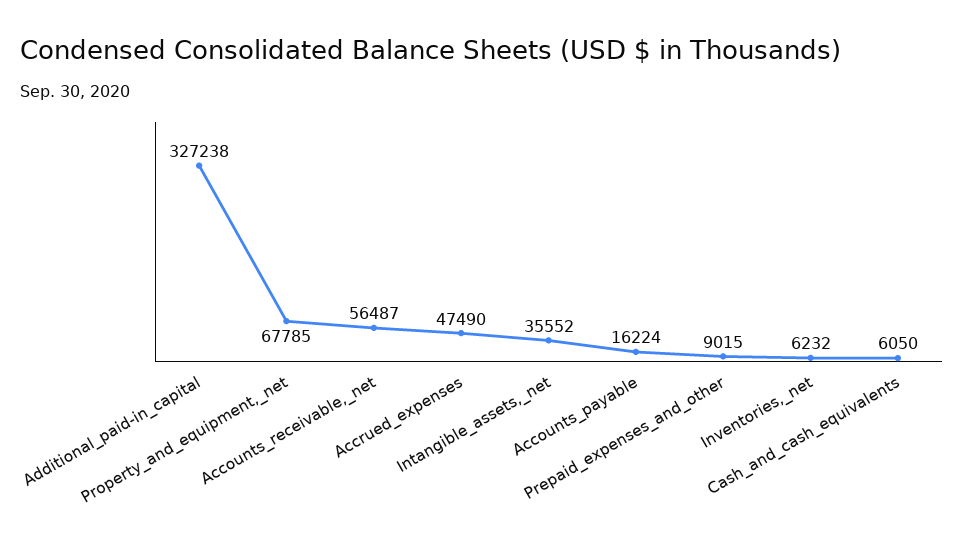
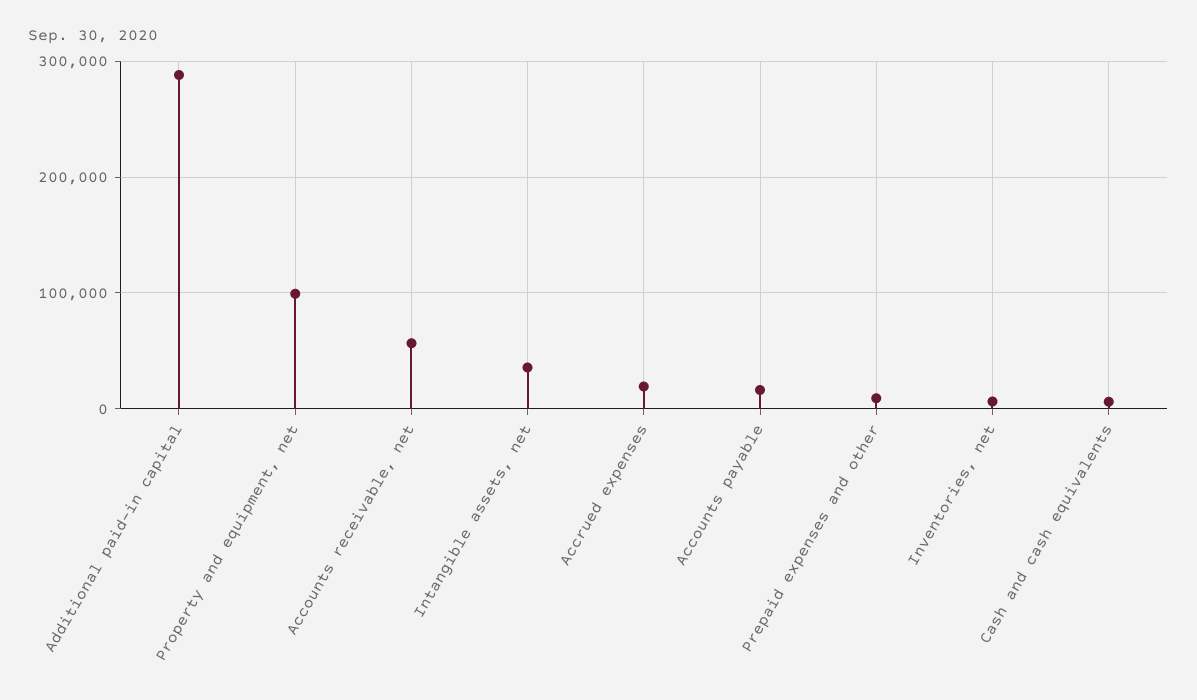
  {
-   "Additional_paid-in_capital": 327238,
+   "Additional_paid-in_capital": 290000,
-   "Property_and_equipment,_net": 67785,
+   "Property_and_equipment,_net": 100000,
    "Accounts_receivable,_net": 56487,
-   "Accrued_expenses": 47490,
+   "Accrued_expenses": 20000,
    "Intangible_assets,_net": 35552,
    "Accounts_payable": 16224,
    "Prepaid_expenses_and_other": 9015,
    "Inventories,_net": 6232,
    "Cash_and_cash_equivalents": 6050
  }

